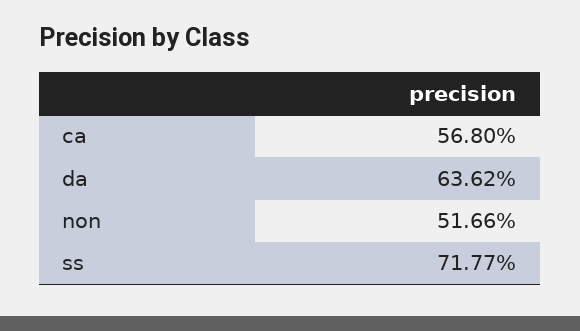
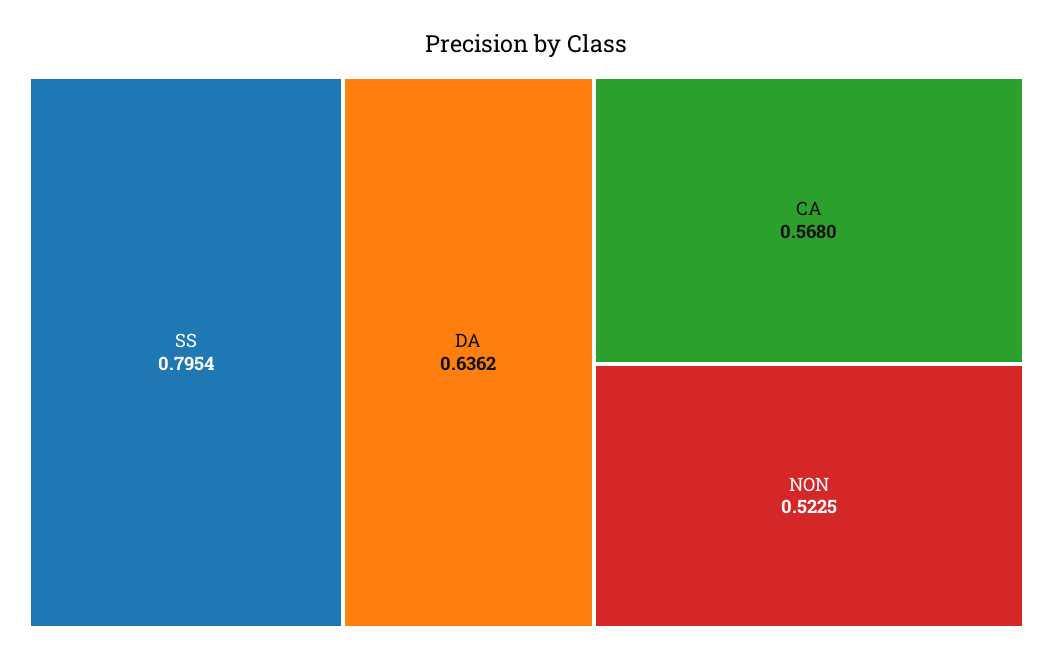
  {
    "ca": 0.568,
    "da": 0.6362,
-   "non": 0.5166,
+   "non": 0.5225,
-   "ss": 0.7177
+   "ss": 0.7954
  }

